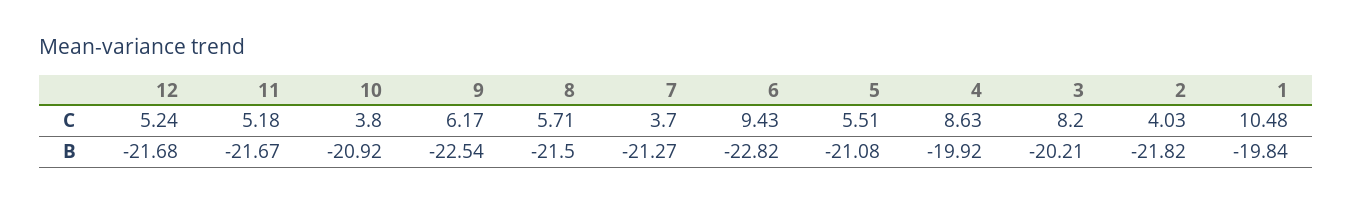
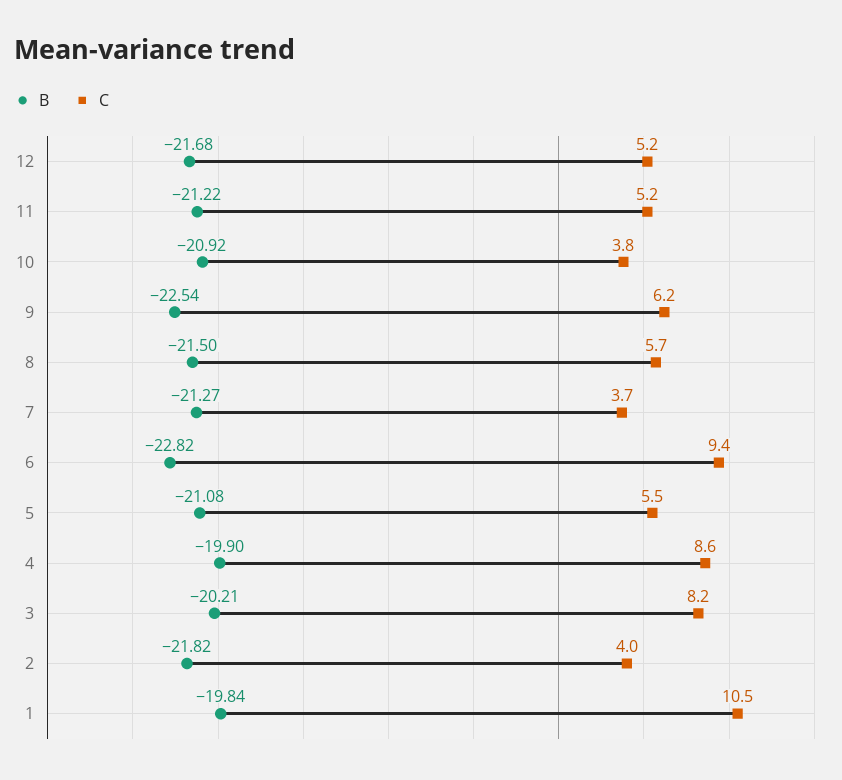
  {
    "C": {
      "12": 5.24,
      "11": 5.18,
      "10": 3.8,
      "9": 6.17,
      "8": 5.71,
      "7": 3.7,
      "6": 9.43,
      "5": 5.51,
      "4": 8.63,
      "3": 8.2,
      "2": 4.03,
      "1": 10.48
    },
    "B": {
      "12": -21.68,
-     "11": -21.67,
+     "11": -21.22,
      "10": -20.92,
      "9": -22.54,
      "8": -21.5,
      "7": -21.27,
      "6": -22.82,
      "5": -21.08,
-     "4": -19.92,
+     "4": -19.9,
      "3": -20.21,
      "2": -21.82,
      "1": -19.84
    }
  }

